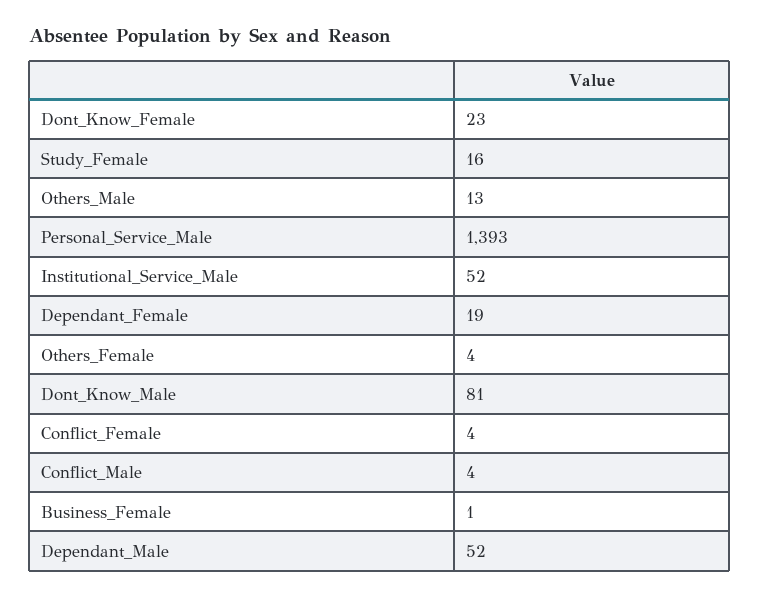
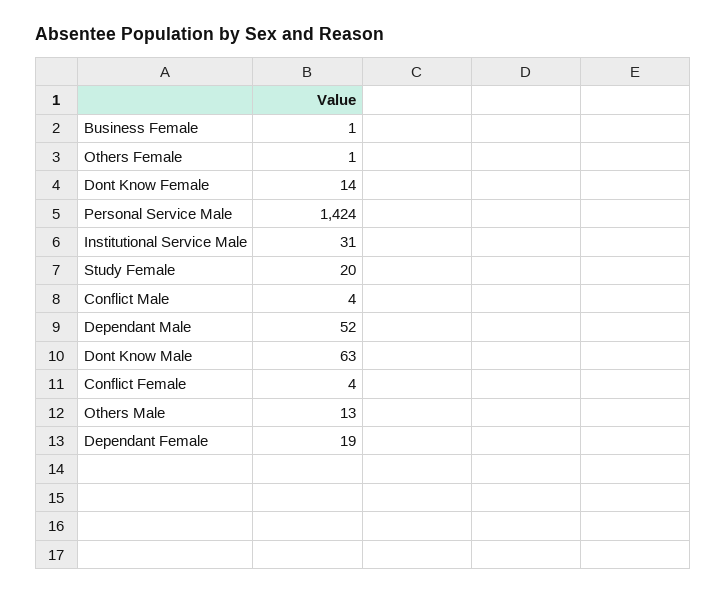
  {
-   "Dont_Know_Female": 23,
+   "Dont_Know_Female": 14,
-   "Study_Female": 16,
+   "Study_Female": 20,
    "Others_Male": 13,
-   "Personal_Service_Male": 1393,
+   "Personal_Service_Male": 1424,
-   "Institutional_Service_Male": 52,
+   "Institutional_Service_Male": 31,
    "Dependant_Female": 19,
-   "Others_Female": 4,
+   "Others_Female": 1,
-   "Dont_Know_Male": 81,
+   "Dont_Know_Male": 63,
    "Conflict_Female": 4,
    "Conflict_Male": 4,
    "Business_Female": 1,
    "Dependant_Male": 52
  }

